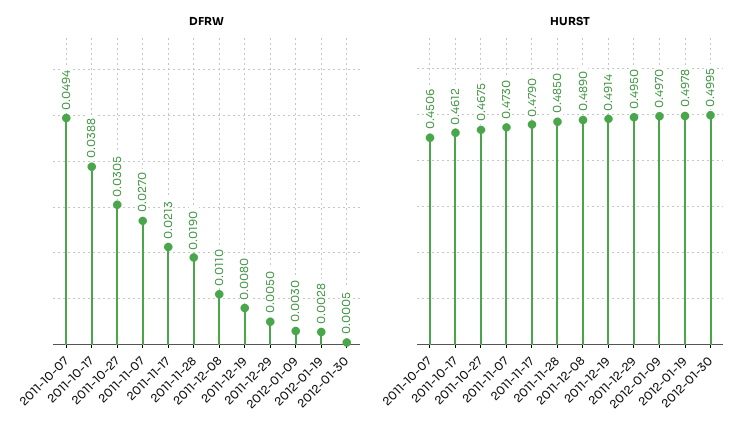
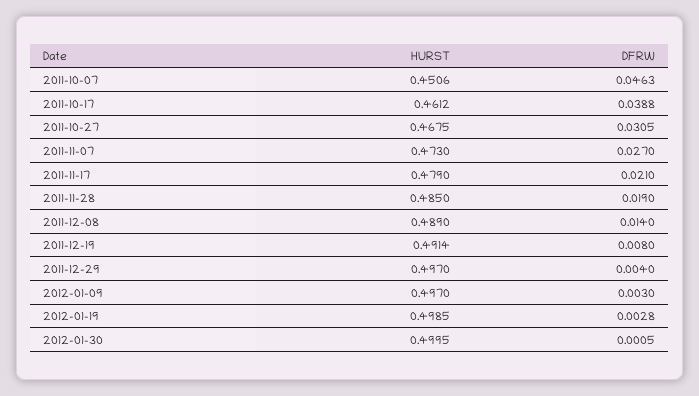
  {
    "DFRW": {
-     "2011-10-07": 0.0494,
+     "2011-10-07": 0.0463,
      "2011-10-17": 0.0388,
      "2011-10-27": 0.0305,
      "2011-11-07": 0.027,
-     "2011-11-17": 0.0213,
+     "2011-11-17": 0.021,
      "2011-11-28": 0.019,
-     "2011-12-08": 0.011,
+     "2011-12-08": 0.014,
      "2011-12-19": 0.008,
-     "2011-12-29": 0.005,
+     "2011-12-29": 0.004,
      "2012-01-09": 0.003,
      "2012-01-19": 0.0028,
      "2012-01-30": 0.0005
    },
    "HURST": {
      "2011-10-07": 0.4506,
      "2011-10-17": 0.4612,
      "2011-10-27": 0.4675,
      "2011-11-07": 0.473,
      "2011-11-17": 0.479,
      "2011-11-28": 0.485,
      "2011-12-08": 0.489,
      "2011-12-19": 0.4914,
-     "2011-12-29": 0.495,
+     "2011-12-29": 0.497,
      "2012-01-09": 0.497,
-     "2012-01-19": 0.4978,
+     "2012-01-19": 0.4985,
      "2012-01-30": 0.4995
    }
  }

